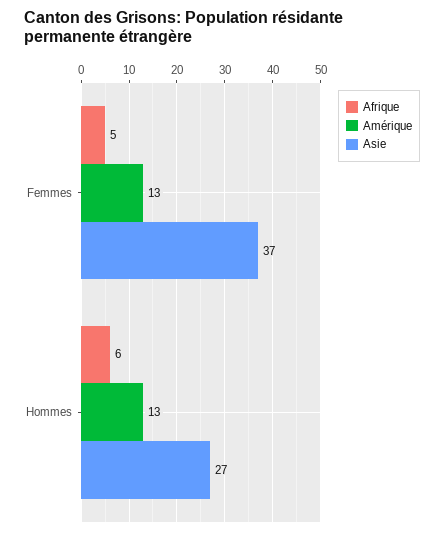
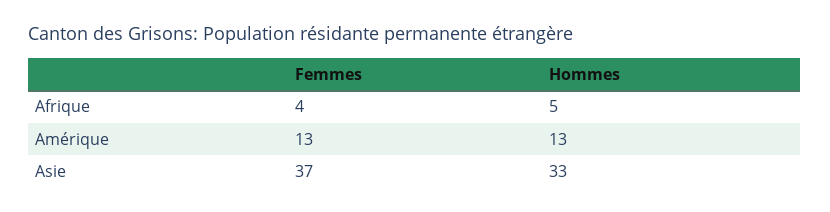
  {
    "Afrique": {
-     "Femmes": 5,
+     "Femmes": 4,
-     "Hommes": 6
+     "Hommes": 5
    },
    "Amérique": {
      "Femmes": 13,
      "Hommes": 13
    },
    "Asie": {
      "Femmes": 37,
-     "Hommes": 27
+     "Hommes": 33
    }
  }

